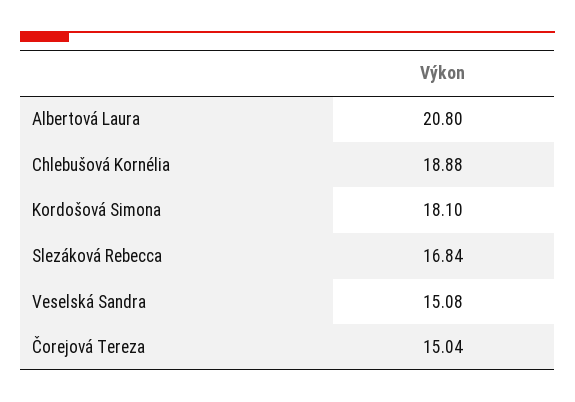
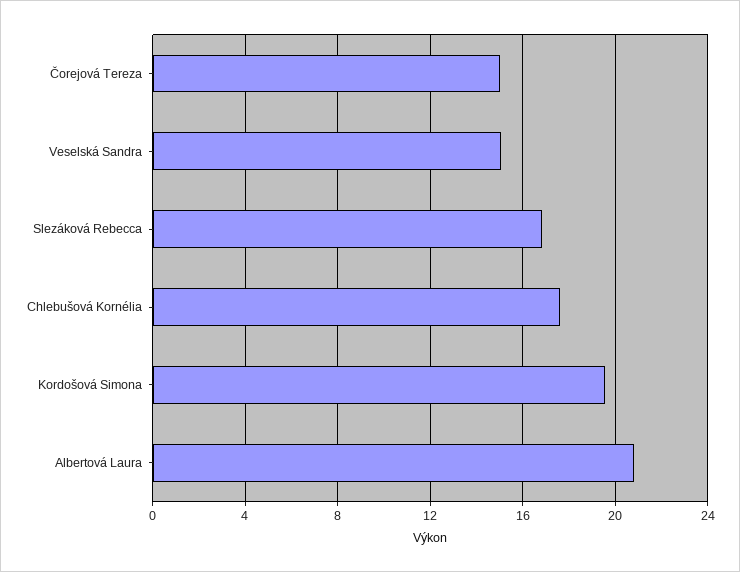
  {
    "Albertová Laura": 20.8,
-   "Chlebušová Kornélia": 18.88,
+   "Chlebušová Kornélia": 17.5,
-   "Kordošová Simona": 18.1,
+   "Kordošová Simona": 19.5,
    "Slezáková Rebecca": 16.84,
    "Veselská Sandra": 15.08,
    "Čorejová Tereza": 15.04
  }

